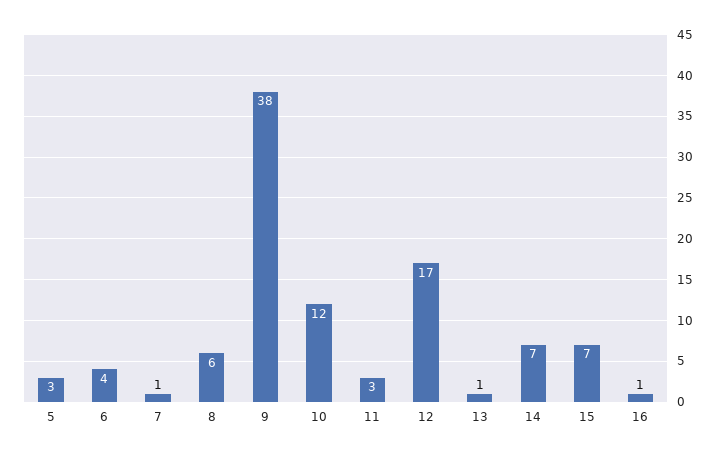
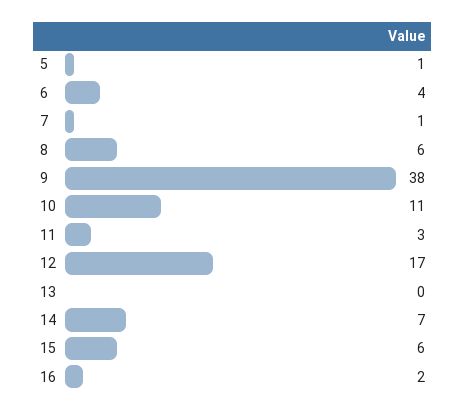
  {
-   "5": 3,
+   "5": 1,
    "6": 4,
    "7": 1,
    "8": 6,
    "9": 38,
-   "10": 12,
+   "10": 11,
    "11": 3,
    "12": 17,
-   "13": 1,
+   "13": 0,
    "14": 7,
-   "15": 7,
+   "15": 6,
-   "16": 1
+   "16": 2
  }

